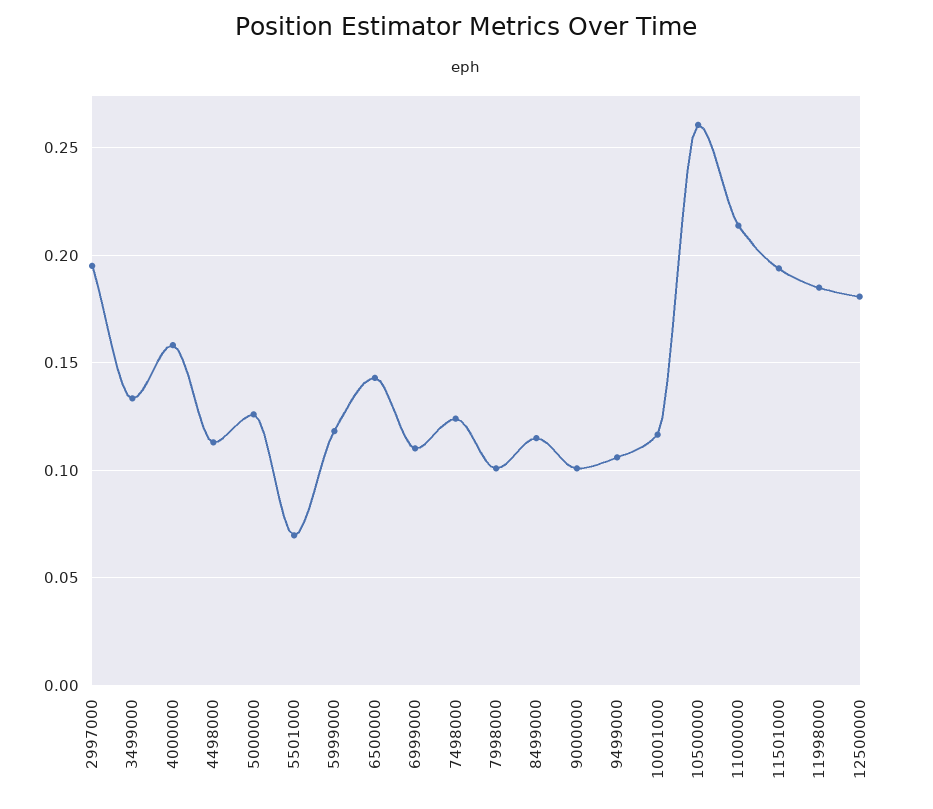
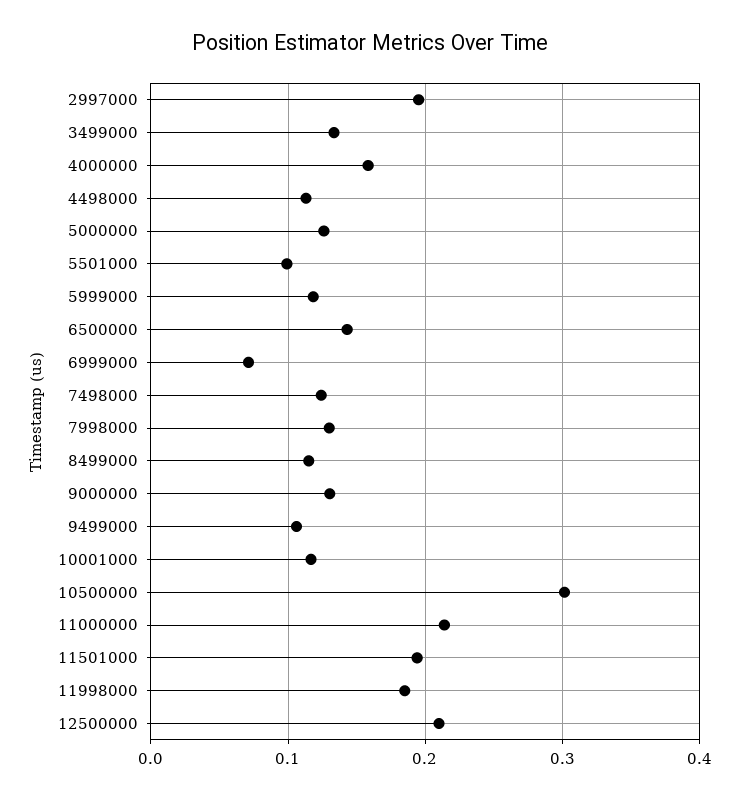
  {
    "2997000": 0.195,
    "3499000": 0.135,
    "4000000": 0.16,
    "4498000": 0.115,
    "5000000": 0.125,
-   "5501000": 0.07,
+   "5501000": 0.1,
    "5999000": 0.12,
    "6500000": 0.145,
-   "6999000": 0.11,
+   "6999000": 0.07,
    "7498000": 0.125,
-   "7998000": 0.1,
+   "7998000": 0.13,
    "8499000": 0.115,
-   "9000000": 0.1,
+   "9000000": 0.13,
    "9499000": 0.105,
    "10001000": 0.115,
-   "10500000": 0.26,
+   "10500000": 0.3,
    "11000000": 0.215,
    "11501000": 0.195,
    "11998000": 0.185,
-   "12500000": 0.18
+   "12500000": 0.21
  }

